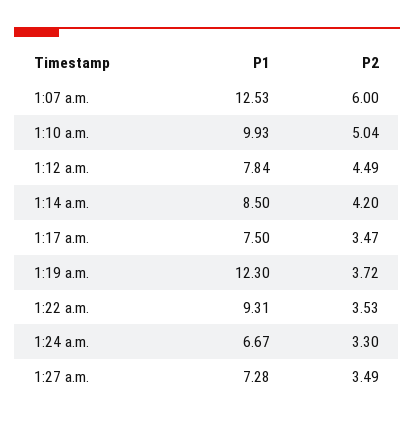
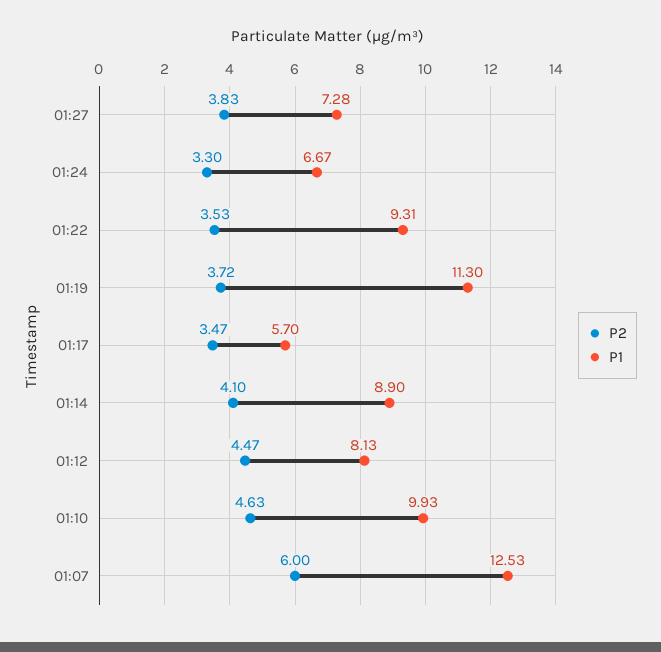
  {
    "P1": {
      "1:07 a.m.": 12.53,
      "1:10 a.m.": 9.93,
-     "1:12 a.m.": 7.84,
+     "1:12 a.m.": 8.13,
-     "1:14 a.m.": 8.5,
+     "1:14 a.m.": 8.9,
-     "1:17 a.m.": 7.5,
+     "1:17 a.m.": 5.7,
-     "1:19 a.m.": 12.3,
+     "1:19 a.m.": 11.3,
      "1:22 a.m.": 9.31,
      "1:24 a.m.": 6.67,
      "1:27 a.m.": 7.28
    },
    "P2": {
      "1:07 a.m.": 6,
-     "1:10 a.m.": 5.04,
+     "1:10 a.m.": 4.63,
-     "1:12 a.m.": 4.49,
+     "1:12 a.m.": 4.47,
-     "1:14 a.m.": 4.2,
+     "1:14 a.m.": 4.1,
      "1:17 a.m.": 3.47,
      "1:19 a.m.": 3.72,
      "1:22 a.m.": 3.53,
      "1:24 a.m.": 3.3,
-     "1:27 a.m.": 3.49
+     "1:27 a.m.": 3.83
    }
  }

